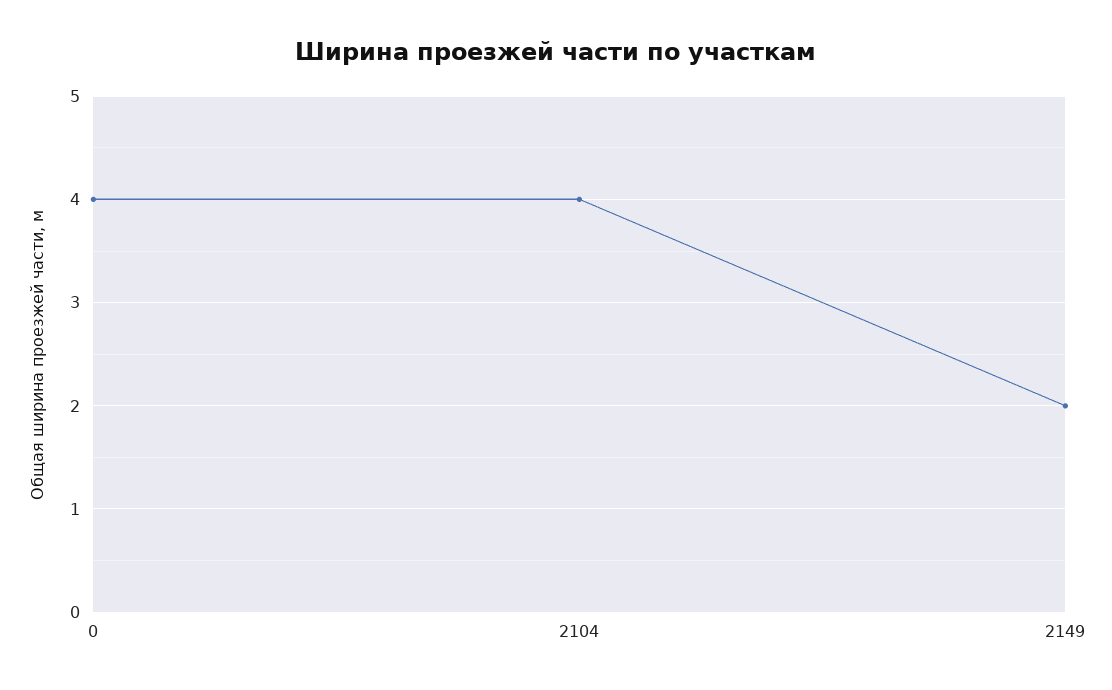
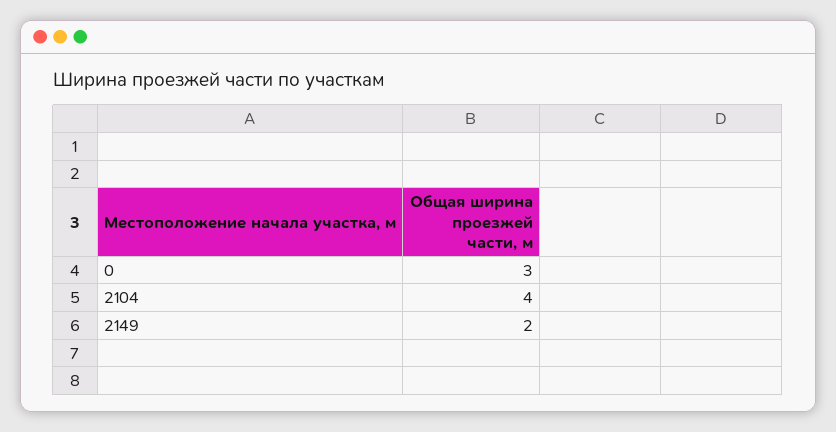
  {
-   "0": 4,
+   "0": 3,
    "2104": 4,
    "2149": 2
  }

